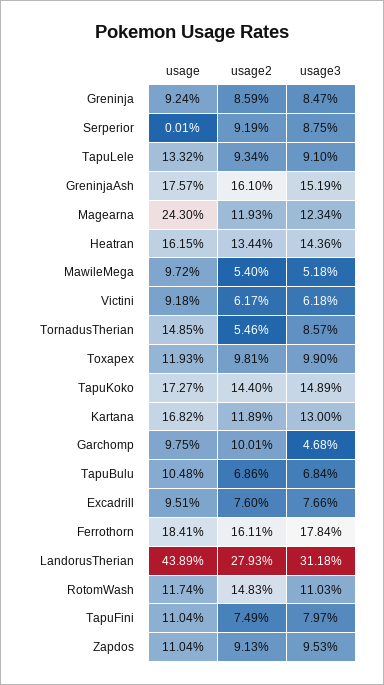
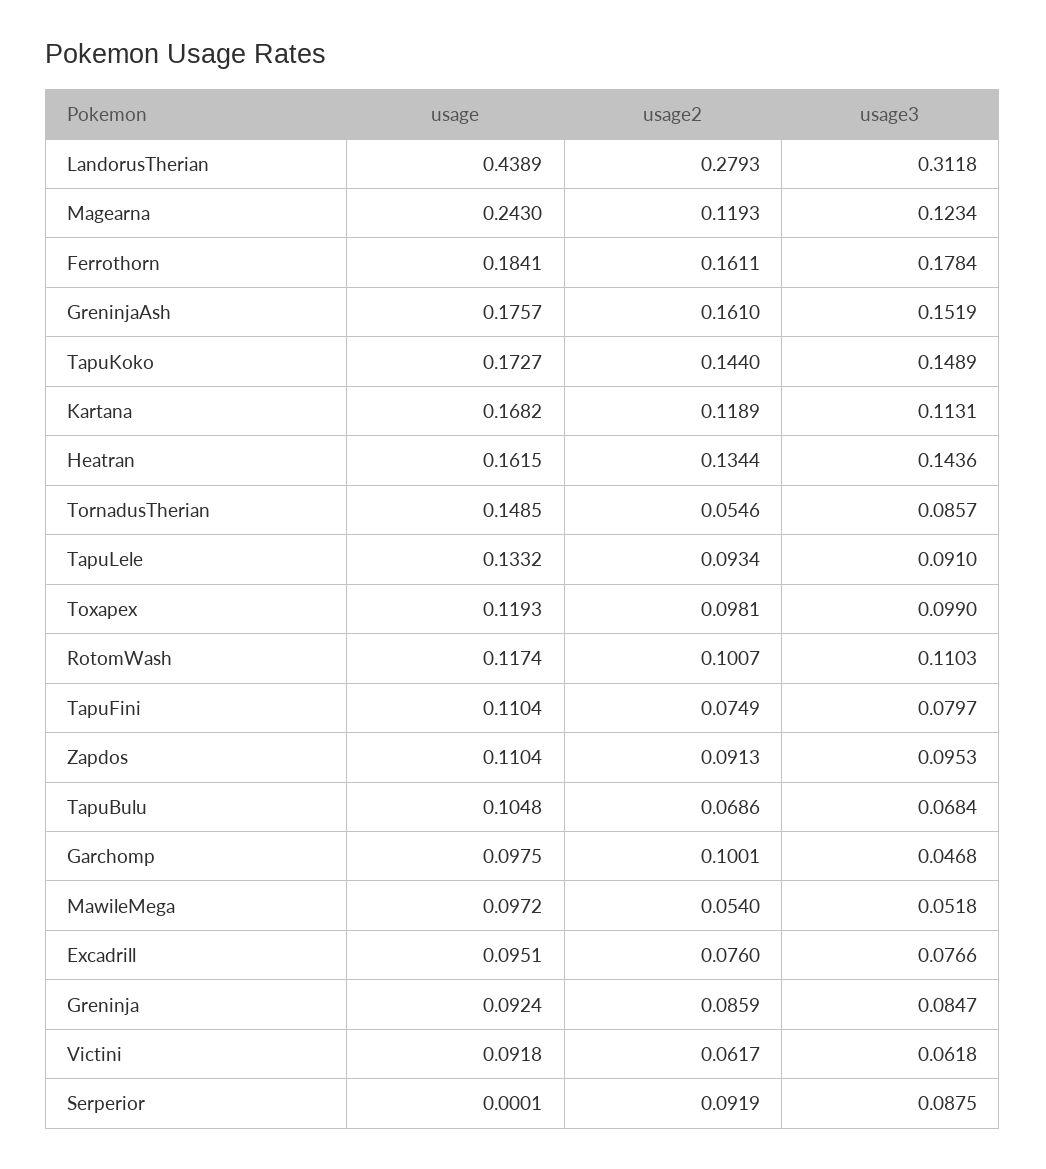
  {
    "usage": {
      "Greninja": 0.0924,
      "Serperior": 0.0001,
      "TapuLele": 0.1332,
      "GreninjaAsh": 0.1757,
      "Magearna": 0.243,
      "Heatran": 0.1615,
      "MawileMega": 0.0972,
      "Victini": 0.0918,
      "TornadusTherian": 0.1485,
      "Toxapex": 0.1193,
      "TapuKoko": 0.1727,
      "Kartana": 0.1682,
      "Garchomp": 0.0975,
      "TapuBulu": 0.1048,
      "Excadrill": 0.0951,
      "Ferrothorn": 0.1841,
      "LandorusTherian": 0.4389,
      "RotomWash": 0.1174,
      "TapuFini": 0.1104,
      "Zapdos": 0.1104
    },
    "usage2": {
      "Greninja": 0.0859,
      "Serperior": 0.0919,
      "TapuLele": 0.0934,
      "GreninjaAsh": 0.161,
      "Magearna": 0.1193,
      "Heatran": 0.1344,
      "MawileMega": 0.054,
      "Victini": 0.0617,
      "TornadusTherian": 0.0546,
      "Toxapex": 0.0981,
      "TapuKoko": 0.144,
      "Kartana": 0.1189,
      "Garchomp": 0.1001,
      "TapuBulu": 0.0686,
      "Excadrill": 0.076,
      "Ferrothorn": 0.1611,
      "LandorusTherian": 0.2793,
-     "RotomWash": 0.1483,
+     "RotomWash": 0.1007,
      "TapuFini": 0.0749,
      "Zapdos": 0.0913
    },
    "usage3": {
      "Greninja": 0.0847,
      "Serperior": 0.0875,
      "TapuLele": 0.091,
      "GreninjaAsh": 0.1519,
      "Magearna": 0.1234,
      "Heatran": 0.1436,
      "MawileMega": 0.0518,
      "Victini": 0.0618,
      "TornadusTherian": 0.0857,
      "Toxapex": 0.099,
      "TapuKoko": 0.1489,
-     "Kartana": 0.13,
+     "Kartana": 0.1131,
      "Garchomp": 0.0468,
      "TapuBulu": 0.0684,
      "Excadrill": 0.0766,
      "Ferrothorn": 0.1784,
      "LandorusTherian": 0.3118,
      "RotomWash": 0.1103,
      "TapuFini": 0.0797,
      "Zapdos": 0.0953
    }
  }

